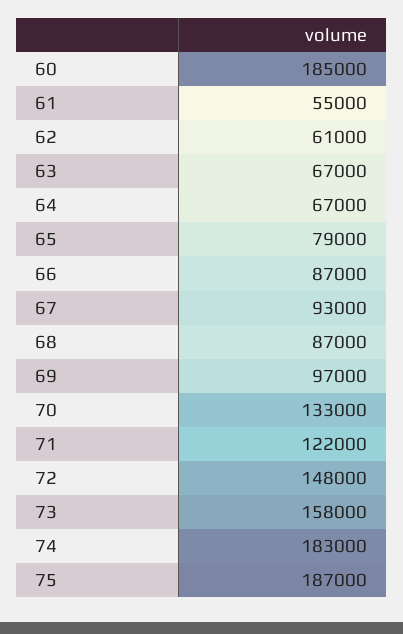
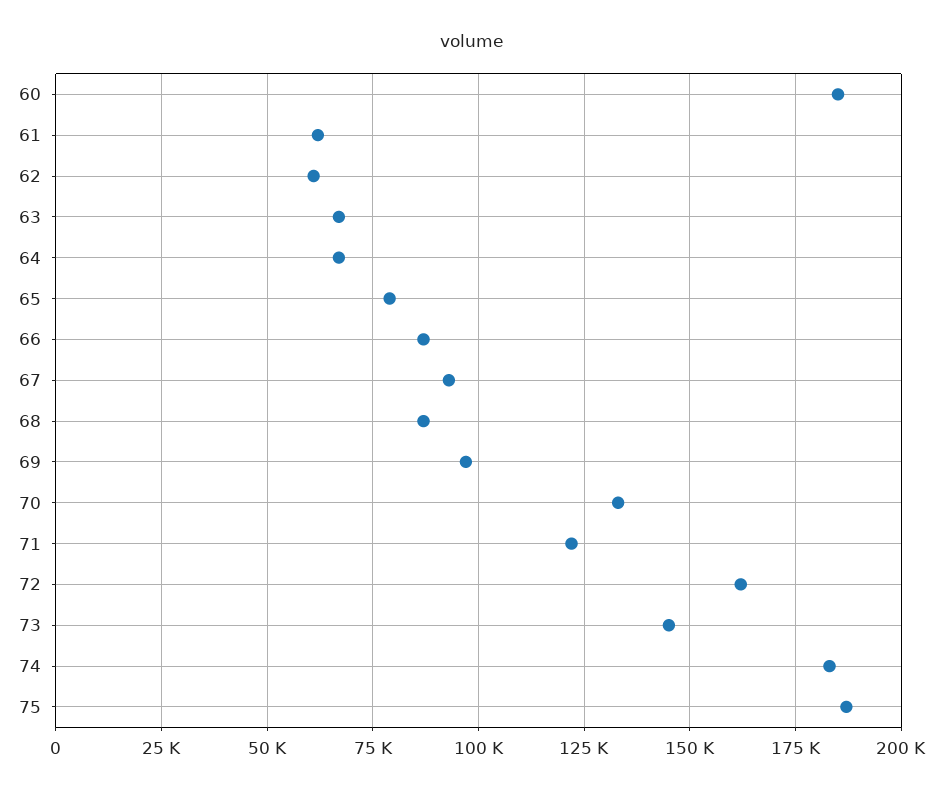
  {
    "60": 185000,
-   "61": 55000,
+   "61": 62500,
    "62": 61000,
    "63": 67000,
    "64": 67000,
    "65": 79000,
    "66": 87000,
    "67": 93000,
    "68": 87000,
    "69": 97000,
    "70": 133000,
    "71": 122000,
-   "72": 148000,
+   "72": 162500,
-   "73": 158000,
+   "73": 145000,
    "74": 183000,
    "75": 187000
  }

